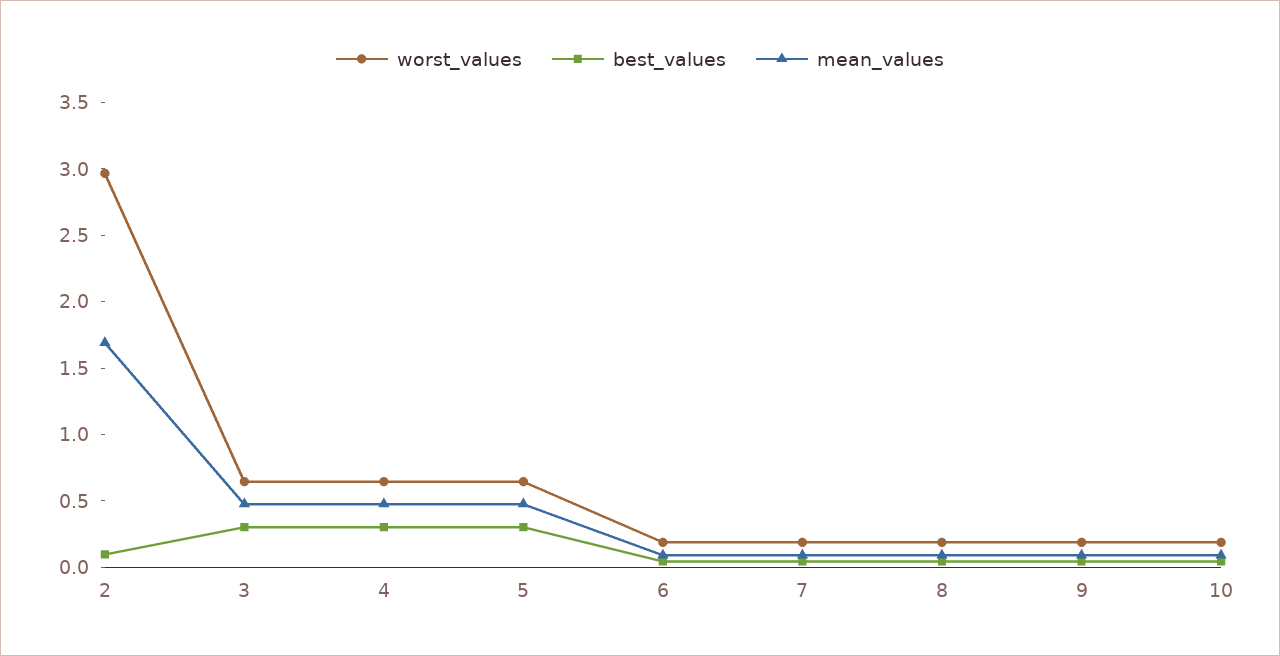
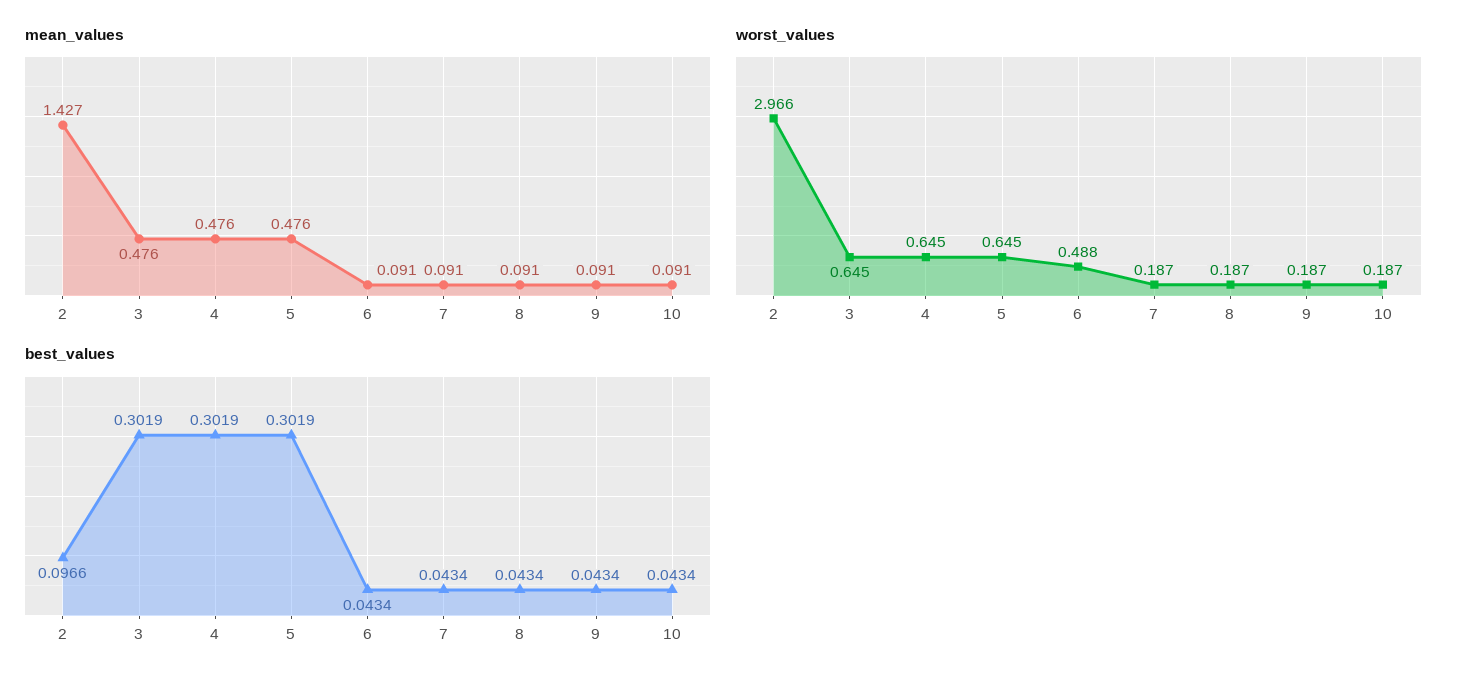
  {
    "worst_values": {
      "2": 2.966,
      "3": 0.645,
      "4": 0.645,
      "5": 0.645,
-     "6": 0.2,
+     "6": 0.488,
      "7": 0.187,
      "8": 0.187,
      "9": 0.187,
      "10": 0.187
    },
    "best_values": {
      "2": 0.0966,
      "3": 0.3019,
      "4": 0.3019,
      "5": 0.3019,
      "6": 0.0434,
      "7": 0.0434,
      "8": 0.0434,
      "9": 0.0434,
      "10": 0.0434
    },
    "mean_values": {
-     "2": 1.7,
+     "2": 1.427,
      "3": 0.476,
      "4": 0.476,
      "5": 0.476,
      "6": 0.091,
      "7": 0.091,
      "8": 0.091,
      "9": 0.091,
      "10": 0.091
    }
  }

